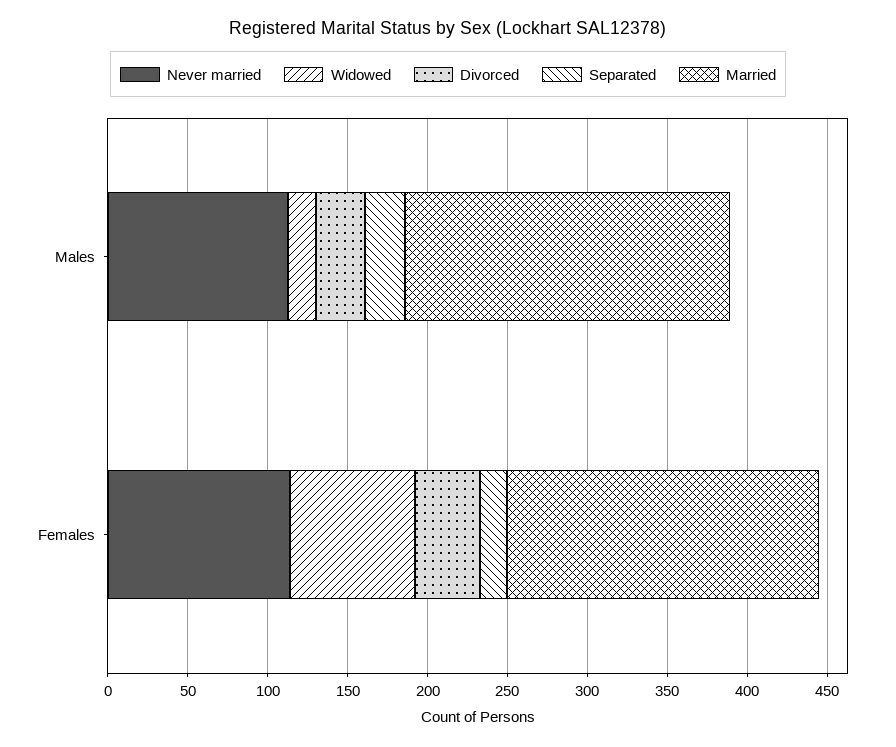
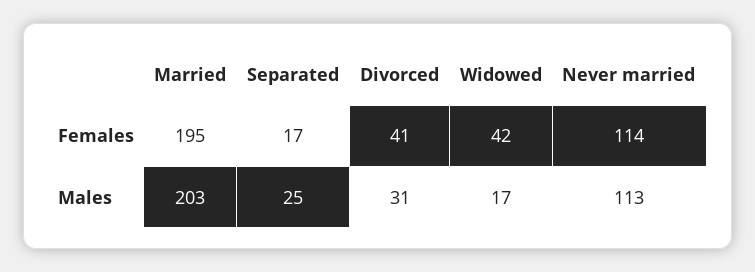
  {
    "Never married": {
      "Males": 113,
      "Females": 114
    },
    "Widowed": {
      "Males": 17,
-     "Females": 80
+     "Females": 42
    },
    "Divorced": {
      "Males": 31,
      "Females": 41
    },
    "Separated": {
      "Males": 25,
      "Females": 17
    },
    "Married": {
      "Males": 203,
      "Females": 195
    }
  }

